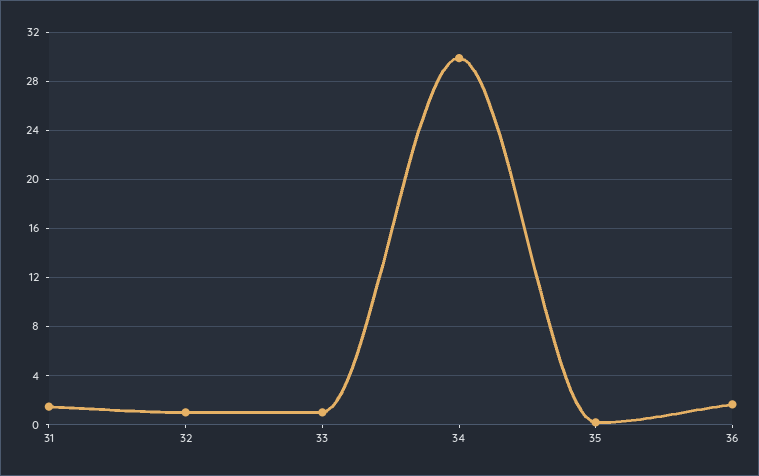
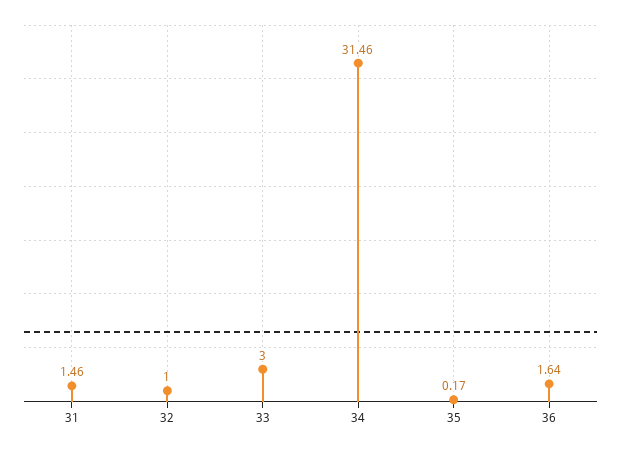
  {
    "31": 1.46,
    "32": 1,
-   "33": 1,
+   "33": 3,
-   "34": 30,
+   "34": 31.46,
    "35": 0.17,
    "36": 1.64
  }

